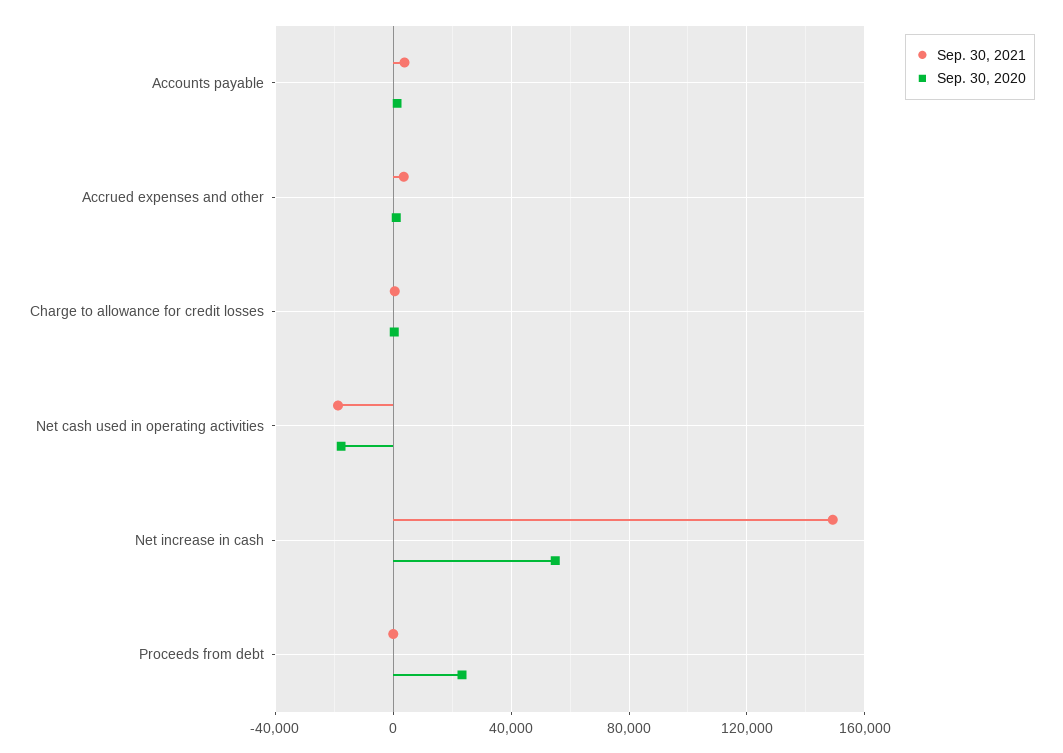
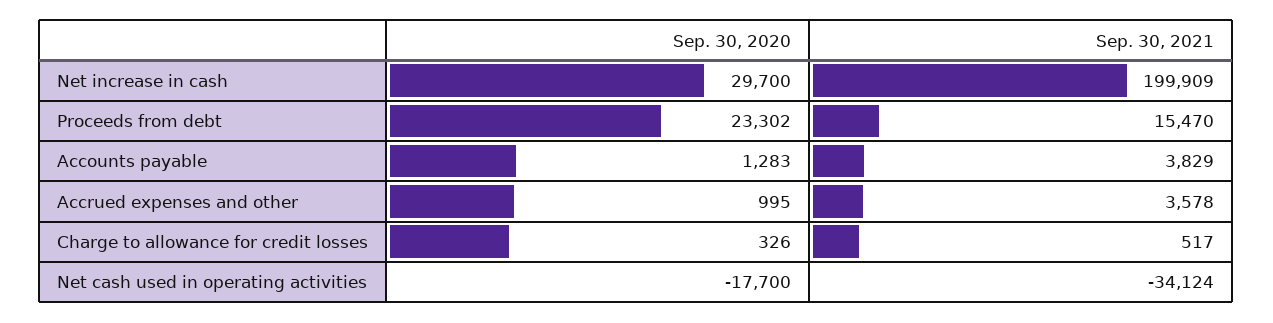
  {
    "Sep. 30, 2021": {
      "Accounts payable": 3829,
      "Accrued expenses and other": 3578,
      "Charge to allowance for credit losses": 517,
-     "Net cash used in operating activities": -20000,
+     "Net cash used in operating activities": -34124,
-     "Net increase in cash": 150000,
+     "Net increase in cash": 199909,
-     "Proceeds from debt": 0
+     "Proceeds from debt": 15470
    },
    "Sep. 30, 2020": {
      "Accounts payable": 1283,
      "Accrued expenses and other": 995,
      "Charge to allowance for credit losses": 326,
      "Net cash used in operating activities": -17700,
-     "Net increase in cash": 55000,
+     "Net increase in cash": 29700,
      "Proceeds from debt": 23302
    }
  }

